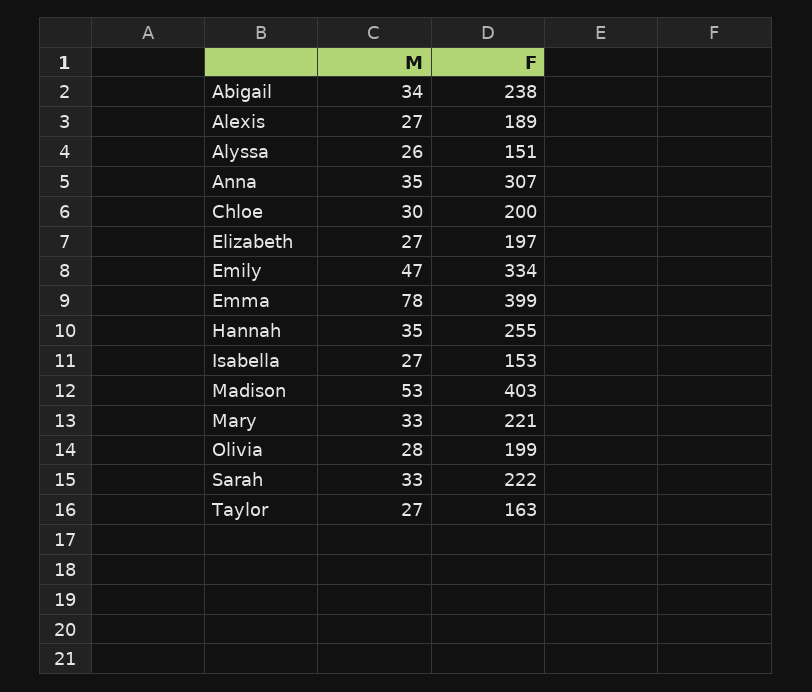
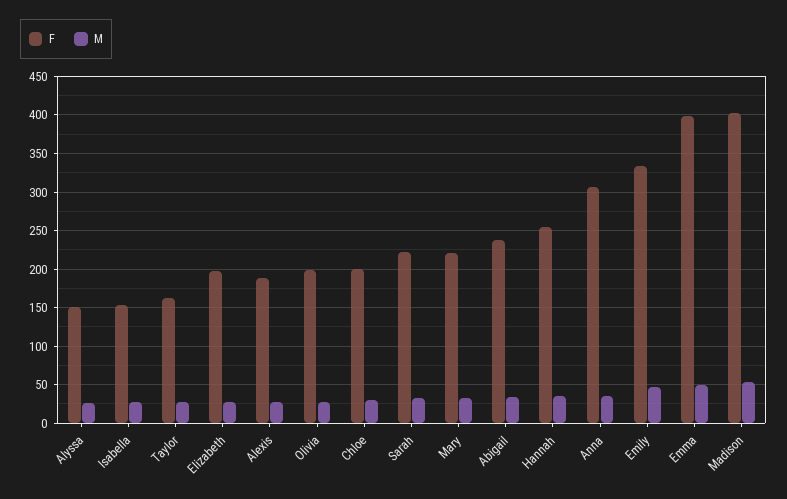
  {
    "M": {
      "Abigail": 34,
      "Alexis": 27,
      "Alyssa": 26,
      "Anna": 35,
      "Chloe": 30,
      "Elizabeth": 27,
      "Emily": 47,
-     "Emma": 78,
+     "Emma": 50,
      "Hannah": 35,
      "Isabella": 27,
      "Madison": 53,
      "Mary": 33,
      "Olivia": 28,
      "Sarah": 33,
      "Taylor": 27
    },
    "F": {
      "Abigail": 238,
      "Alexis": 189,
      "Alyssa": 151,
      "Anna": 307,
      "Chloe": 200,
      "Elizabeth": 197,
      "Emily": 334,
      "Emma": 399,
      "Hannah": 255,
      "Isabella": 153,
      "Madison": 403,
      "Mary": 221,
      "Olivia": 199,
      "Sarah": 222,
      "Taylor": 163
    }
  }

